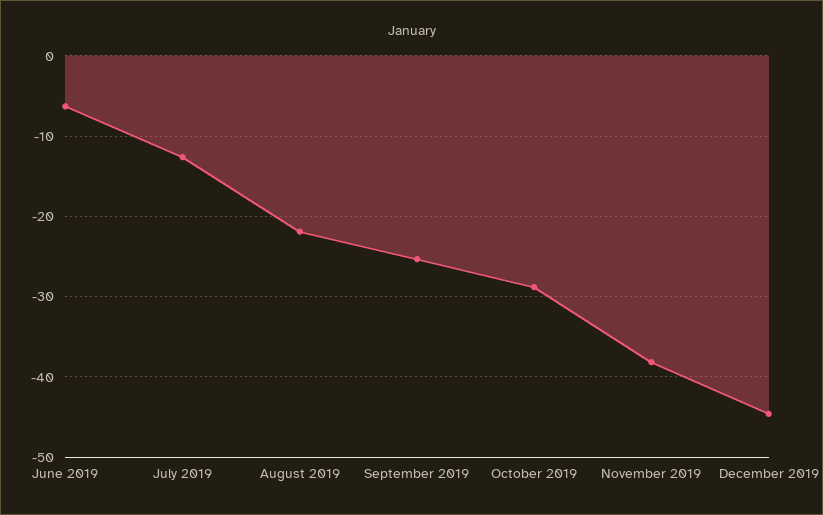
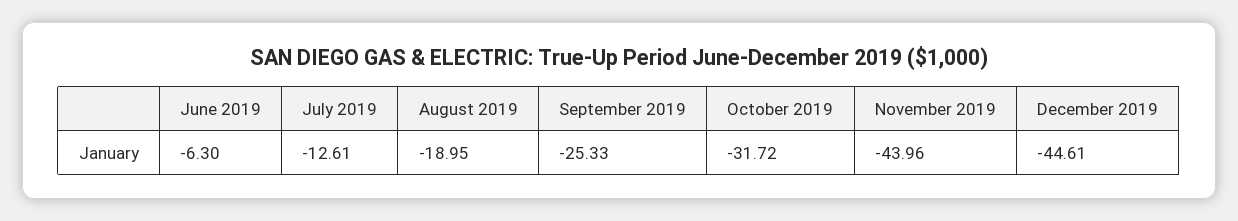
  {
    "June 2019": -6.3,
    "July 2019": -12.61,
-   "August 2019": -22,
+   "August 2019": -18.95,
    "September 2019": -25.33,
-   "October 2019": -29,
+   "October 2019": -31.72,
-   "November 2019": -38,
+   "November 2019": -43.96,
    "December 2019": -44.61
  }

